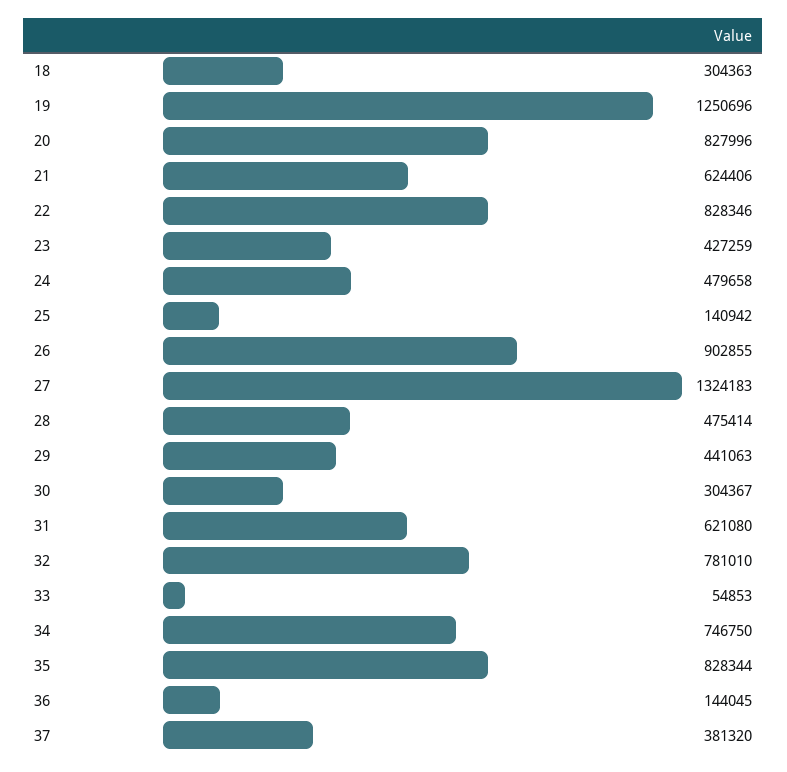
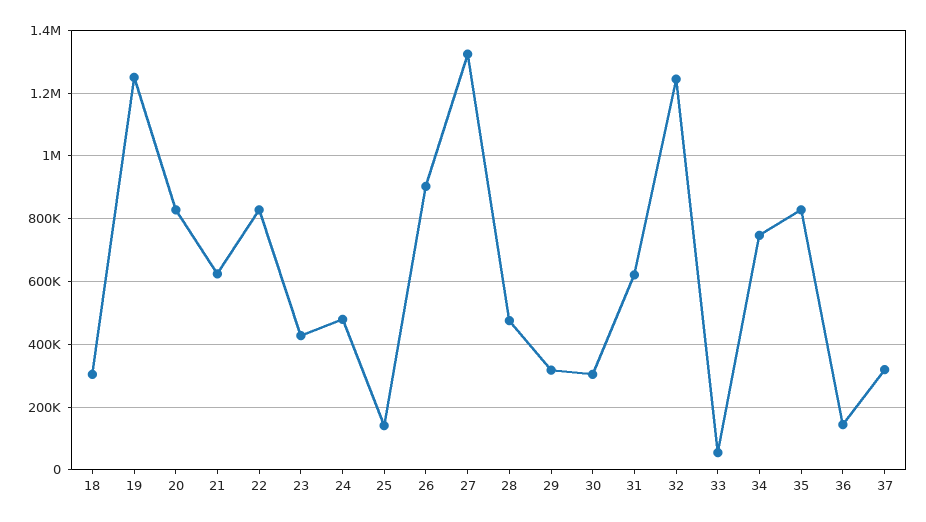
  {
    "18": 304363,
    "19": 1250696,
    "20": 827996,
    "21": 624406,
    "22": 828346,
    "23": 427259,
    "24": 479658,
    "25": 140942,
    "26": 902855,
    "27": 1324183,
    "28": 475414,
-   "29": 441063,
+   "29": 320000,
    "30": 304367,
    "31": 621080,
-   "32": 781010,
+   "32": 1240000,
    "33": 54853,
    "34": 746750,
    "35": 828344,
    "36": 144045,
-   "37": 381320
+   "37": 320000
  }

